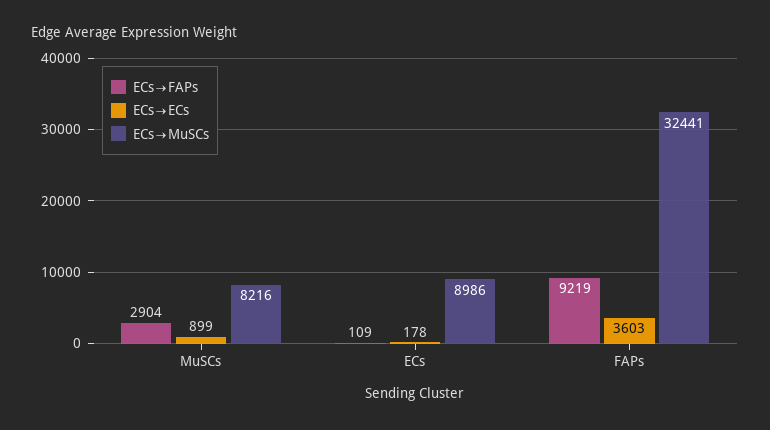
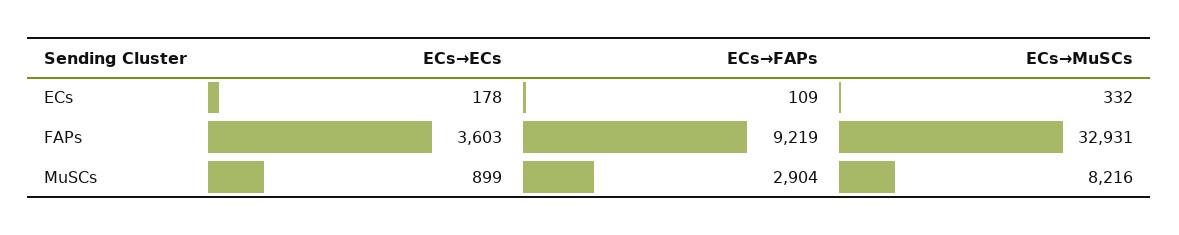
  {
    "ECs→FAPs": {
      "MuSCs": 2904,
      "ECs": 109,
      "FAPs": 9219
    },
    "ECs→ECs": {
      "MuSCs": 899,
      "ECs": 178,
      "FAPs": 3603
    },
    "ECs→MuSCs": {
      "MuSCs": 8216,
-     "ECs": 8986,
+     "ECs": 332,
-     "FAPs": 32441
+     "FAPs": 32931
    }
  }

